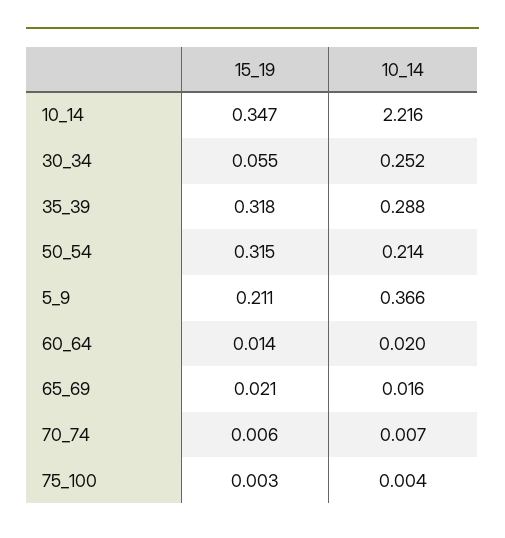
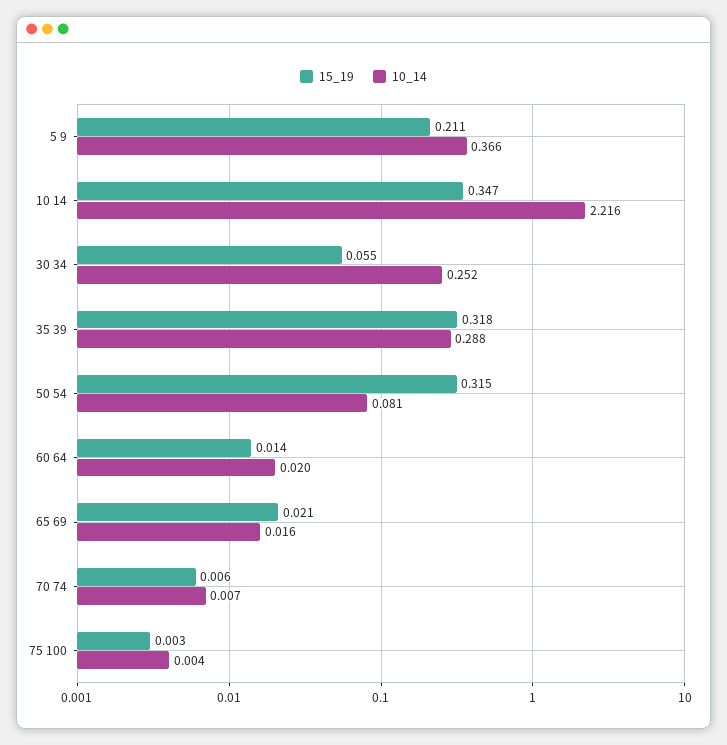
  {
    "15_19": {
      "10_14": 0.347,
      "30_34": 0.055,
      "35_39": 0.318,
      "50_54": 0.315,
      "5_9": 0.211,
      "60_64": 0.014,
      "65_69": 0.021,
      "70_74": 0.006,
      "75_100": 0.003
    },
    "10_14": {
      "10_14": 2.216,
      "30_34": 0.252,
      "35_39": 0.288,
-     "50_54": 0.214,
+     "50_54": 0.081,
      "5_9": 0.366,
      "60_64": 0.02,
      "65_69": 0.016,
      "70_74": 0.007,
      "75_100": 0.004
    }
  }

